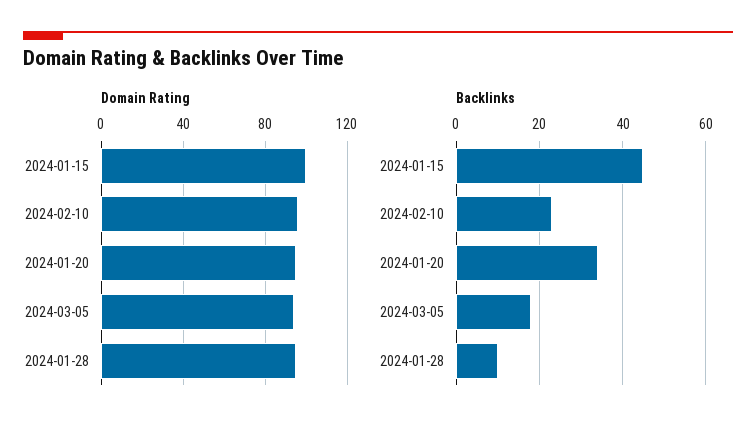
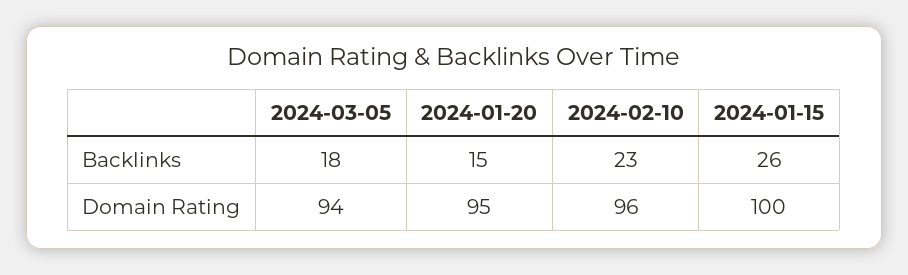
  {
    "Domain Rating": {
      "2024-01-15": 100,
      "2024-02-10": 96,
      "2024-01-20": 95,
-     "2024-03-05": 94,
+     "2024-03-05": 94
-     "2024-01-28": 95
    },
    "Backlinks": {
-     "2024-01-15": 45,
+     "2024-01-15": 26,
      "2024-02-10": 23,
-     "2024-01-20": 35,
+     "2024-01-20": 15,
-     "2024-03-05": 18,
+     "2024-03-05": 18
-     "2024-01-28": 10
    }
  }

